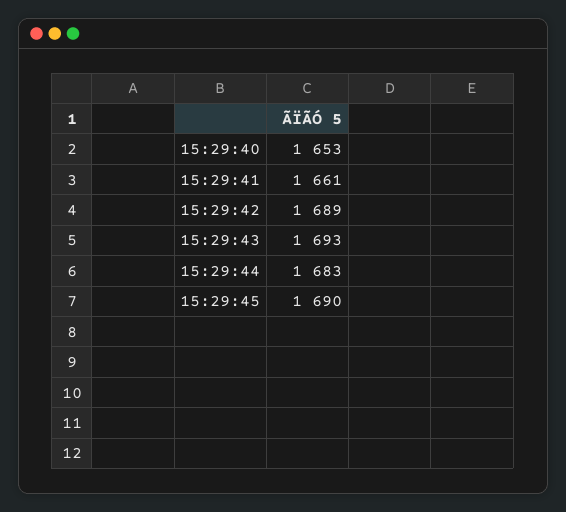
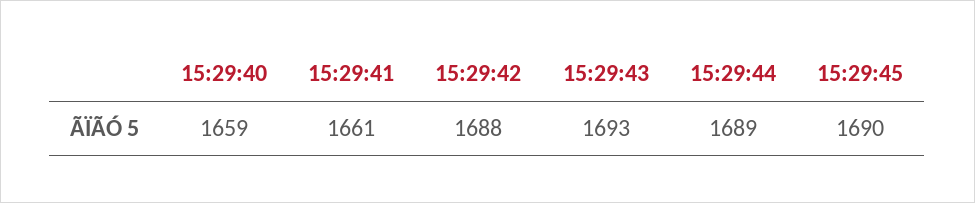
  {
-   "15:29:40": 1653,
+   "15:29:40": 1659,
    "15:29:41": 1661,
-   "15:29:42": 1689,
+   "15:29:42": 1688,
    "15:29:43": 1693,
-   "15:29:44": 1683,
+   "15:29:44": 1689,
    "15:29:45": 1690
  }

